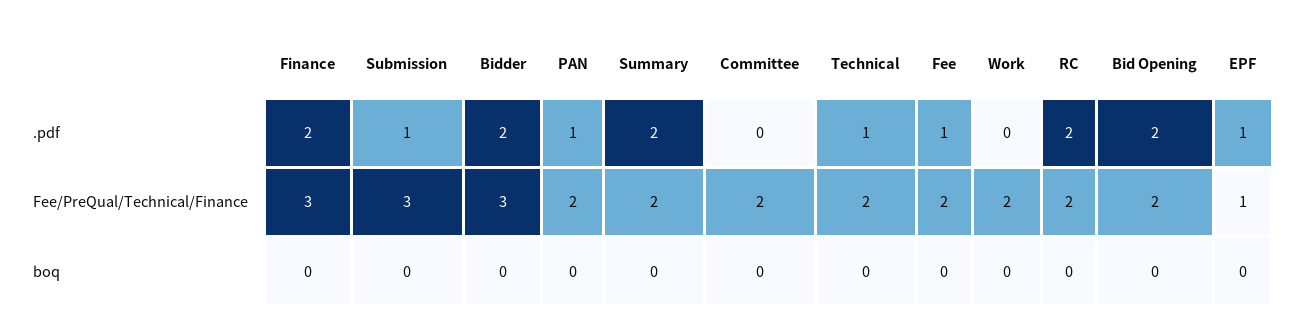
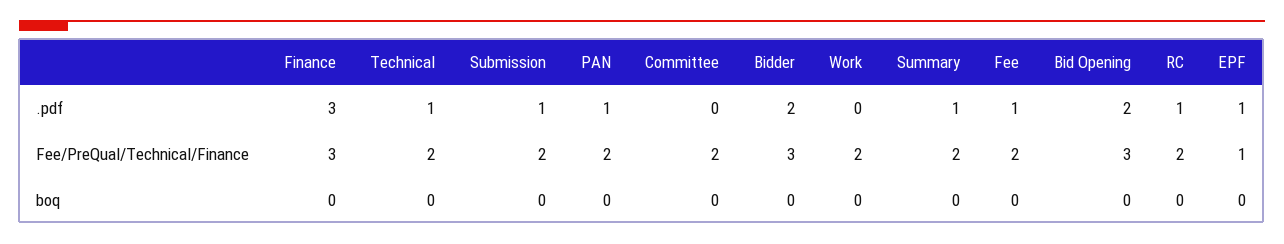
  {
    "Finance": {
-     ".pdf": 2,
+     ".pdf": 3,
      "Fee/PreQual/Technical/Finance": 3,
      "boq": 0
    },
    "Submission": {
      ".pdf": 1,
-     "Fee/PreQual/Technical/Finance": 3,
+     "Fee/PreQual/Technical/Finance": 2,
      "boq": 0
    },
    "Bidder": {
      ".pdf": 2,
      "Fee/PreQual/Technical/Finance": 3,
      "boq": 0
    },
    "PAN": {
      ".pdf": 1,
      "Fee/PreQual/Technical/Finance": 2,
      "boq": 0
    },
    "Summary": {
-     ".pdf": 2,
+     ".pdf": 1,
      "Fee/PreQual/Technical/Finance": 2,
      "boq": 0
    },
    "Committee": {
      ".pdf": 0,
      "Fee/PreQual/Technical/Finance": 2,
      "boq": 0
    },
    "Technical": {
      ".pdf": 1,
      "Fee/PreQual/Technical/Finance": 2,
      "boq": 0
    },
    "Fee": {
      ".pdf": 1,
      "Fee/PreQual/Technical/Finance": 2,
      "boq": 0
    },
    "Work": {
      ".pdf": 0,
      "Fee/PreQual/Technical/Finance": 2,
      "boq": 0
    },
    "RC": {
-     ".pdf": 2,
+     ".pdf": 1,
      "Fee/PreQual/Technical/Finance": 2,
      "boq": 0
    },
    "Bid Opening": {
      ".pdf": 2,
-     "Fee/PreQual/Technical/Finance": 2,
+     "Fee/PreQual/Technical/Finance": 3,
      "boq": 0
    },
    "EPF": {
      ".pdf": 1,
      "Fee/PreQual/Technical/Finance": 1,
      "boq": 0
    }
  }

